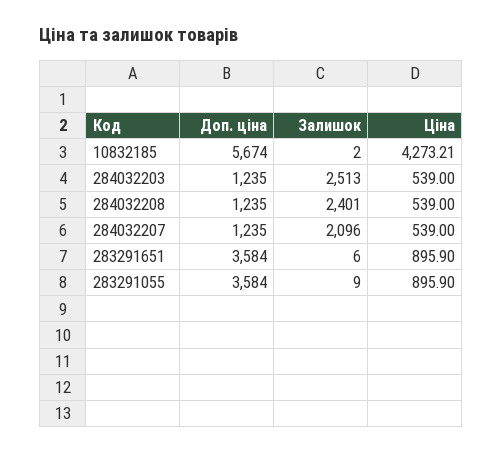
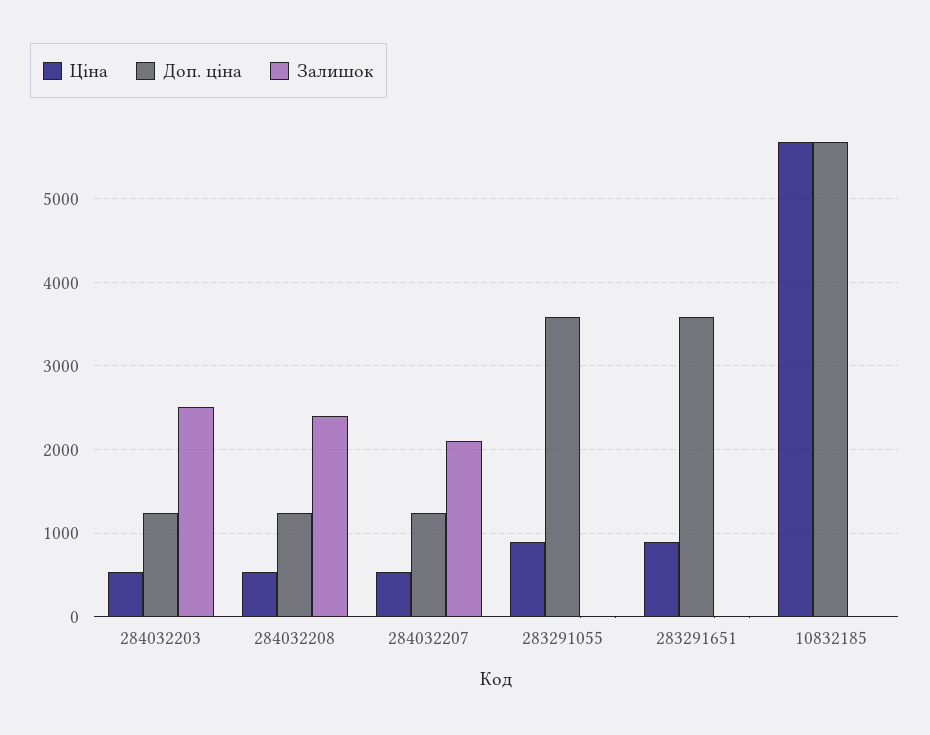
  {
    "Доп. ціна": {
      "10832185": 5674,
      "284032203": 1235,
      "284032208": 1235,
      "284032207": 1235,
      "283291651": 3584,
      "283291055": 3584
    },
    "Залишок": {
      "10832185": 2,
      "284032203": 2513,
      "284032208": 2401,
      "284032207": 2096,
      "283291651": 6,
      "283291055": 9
    },
    "Ціна": {
-     "10832185": 4273.21,
+     "10832185": 5700,
      "284032203": 539,
      "284032208": 539,
      "284032207": 539,
      "283291651": 895.9,
      "283291055": 895.9
    }
  }

